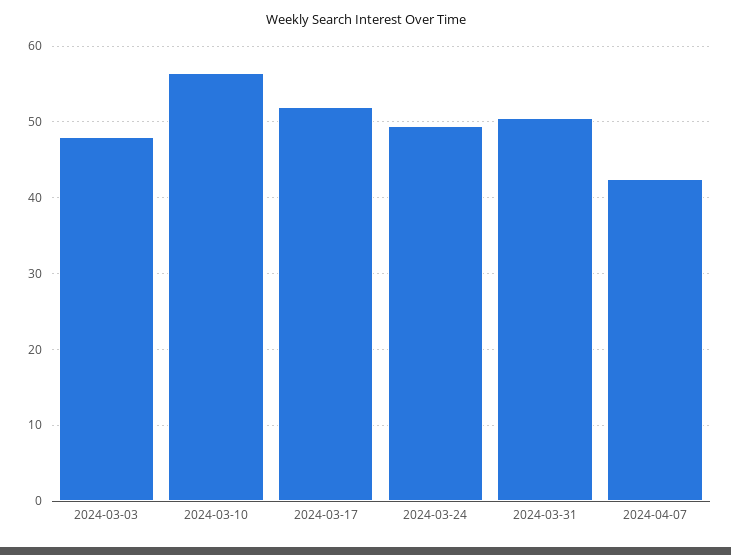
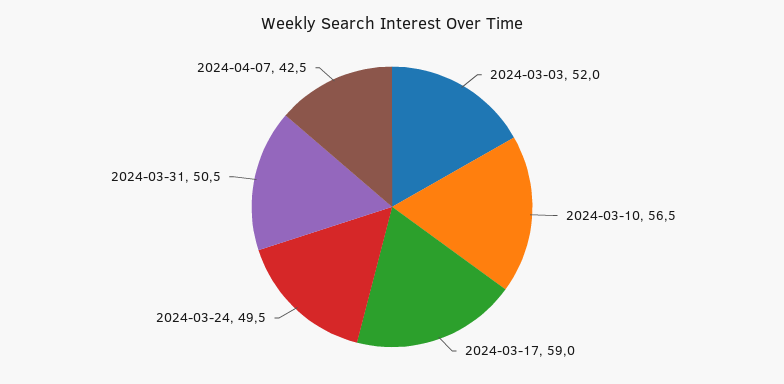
  {
-   "2024-03-03": 48,
+   "2024-03-03": 52,
    "2024-03-10": 56.5,
-   "2024-03-17": 52,
+   "2024-03-17": 59,
    "2024-03-24": 49.5,
    "2024-03-31": 50.5,
    "2024-04-07": 42.5
  }

